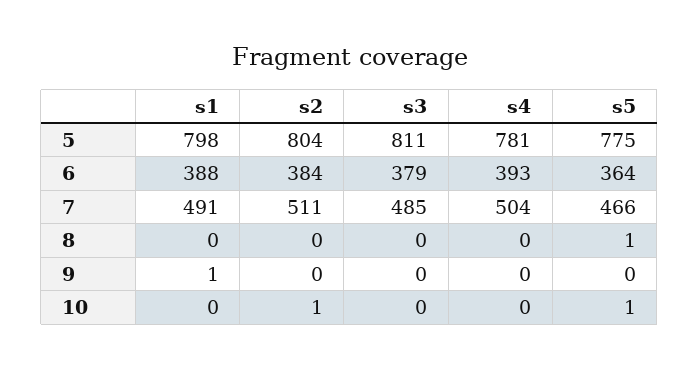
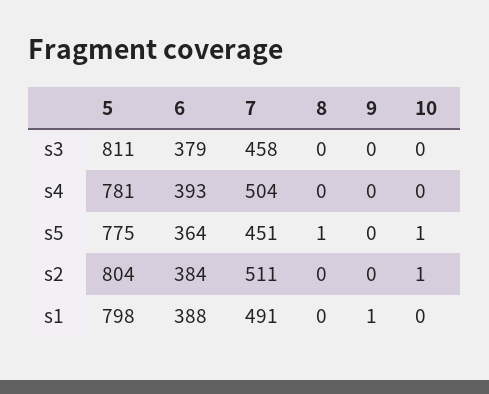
  {
    "s1": {
      "5": 798,
      "6": 388,
      "7": 491,
      "8": 0,
      "9": 1,
      "10": 0
    },
    "s2": {
      "5": 804,
      "6": 384,
      "7": 511,
      "8": 0,
      "9": 0,
      "10": 1
    },
    "s3": {
      "5": 811,
      "6": 379,
-     "7": 485,
+     "7": 458,
      "8": 0,
      "9": 0,
      "10": 0
    },
    "s4": {
      "5": 781,
      "6": 393,
      "7": 504,
      "8": 0,
      "9": 0,
      "10": 0
    },
    "s5": {
      "5": 775,
      "6": 364,
-     "7": 466,
+     "7": 451,
      "8": 1,
      "9": 0,
      "10": 1
    }
  }

